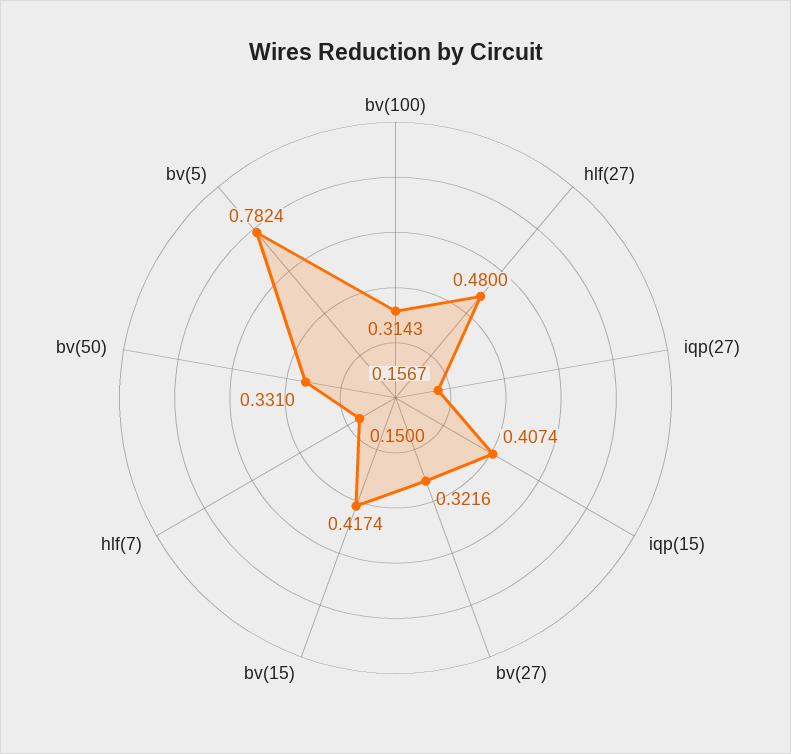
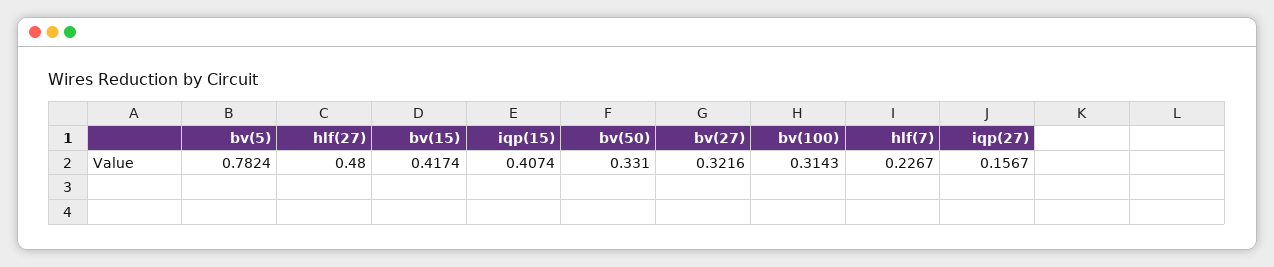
  {
    "bv(100)": 0.3143,
    "hlf(27)": 0.48,
    "iqp(27)": 0.1567,
    "iqp(15)": 0.4074,
    "bv(27)": 0.3216,
    "bv(15)": 0.4174,
-   "hlf(7)": 0.15,
+   "hlf(7)": 0.2267,
    "bv(50)": 0.331,
    "bv(5)": 0.7824
  }

